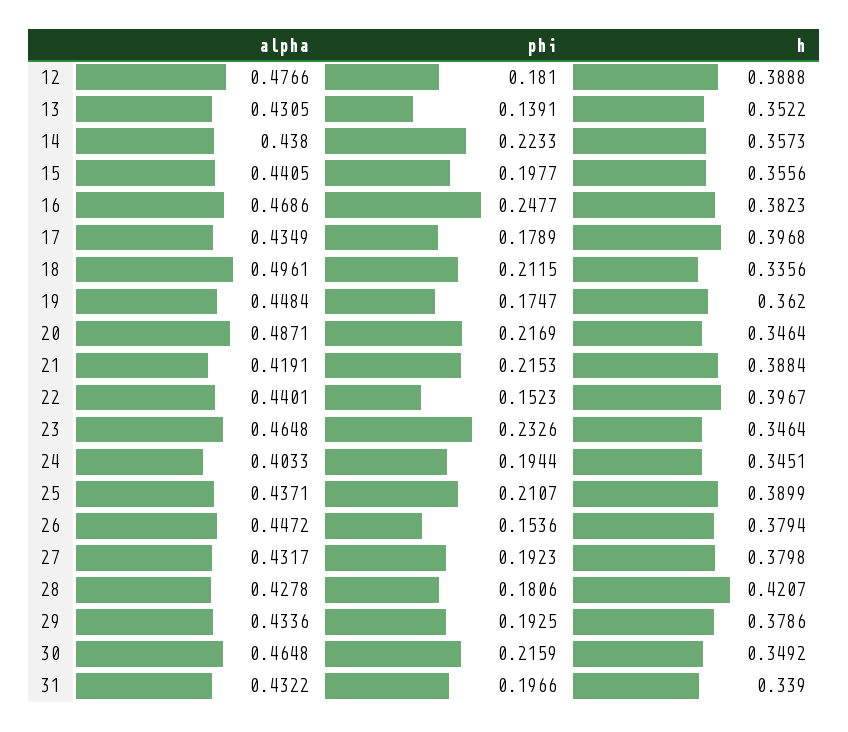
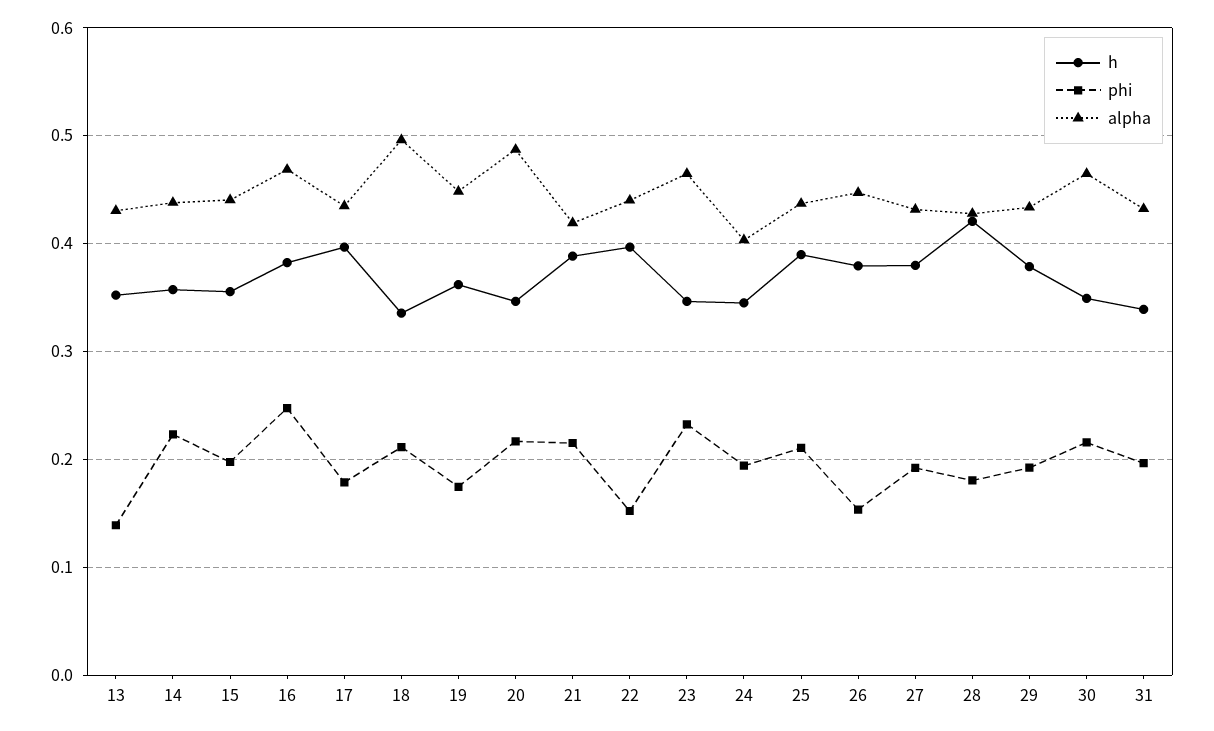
  {
    "alpha": {
-     "12": 0.4766,
      "13": 0.4305,
      "14": 0.438,
      "15": 0.4405,
      "16": 0.4686,
      "17": 0.4349,
      "18": 0.4961,
      "19": 0.4484,
      "20": 0.4871,
      "21": 0.4191,
      "22": 0.4401,
      "23": 0.4648,
      "24": 0.4033,
      "25": 0.4371,
      "26": 0.4472,
      "27": 0.4317,
      "28": 0.4278,
      "29": 0.4336,
      "30": 0.4648,
      "31": 0.4322
    },
    "phi": {
-     "12": 0.181,
      "13": 0.1391,
      "14": 0.2233,
      "15": 0.1977,
      "16": 0.2477,
      "17": 0.1789,
      "18": 0.2115,
      "19": 0.1747,
      "20": 0.2169,
      "21": 0.2153,
      "22": 0.1523,
      "23": 0.2326,
      "24": 0.1944,
      "25": 0.2107,
      "26": 0.1536,
      "27": 0.1923,
      "28": 0.1806,
      "29": 0.1925,
      "30": 0.2159,
      "31": 0.1966
    },
    "h": {
-     "12": 0.3888,
      "13": 0.3522,
      "14": 0.3573,
      "15": 0.3556,
      "16": 0.3823,
      "17": 0.3968,
      "18": 0.3356,
      "19": 0.362,
      "20": 0.3464,
      "21": 0.3884,
      "22": 0.3967,
      "23": 0.3464,
      "24": 0.3451,
      "25": 0.3899,
      "26": 0.3794,
      "27": 0.3798,
      "28": 0.4207,
      "29": 0.3786,
      "30": 0.3492,
      "31": 0.339
    }
  }

